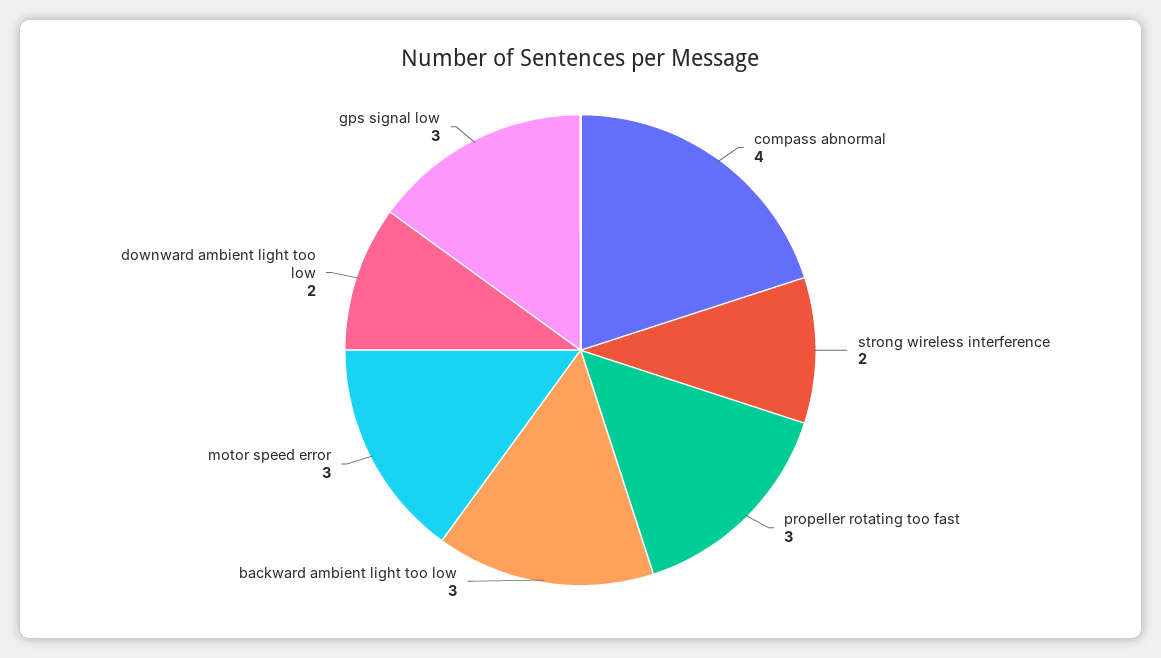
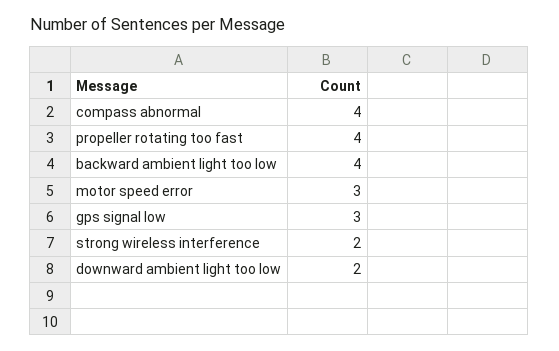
  {
    "compass abnormal": 4,
    "strong wireless interference": 2,
-   "propeller rotating too fast": 3,
+   "propeller rotating too fast": 4,
-   "backward ambient light too low": 3,
+   "backward ambient light too low": 4,
    "motor speed error": 3,
    "downward ambient light too low": 2,
    "gps signal low": 3
  }

